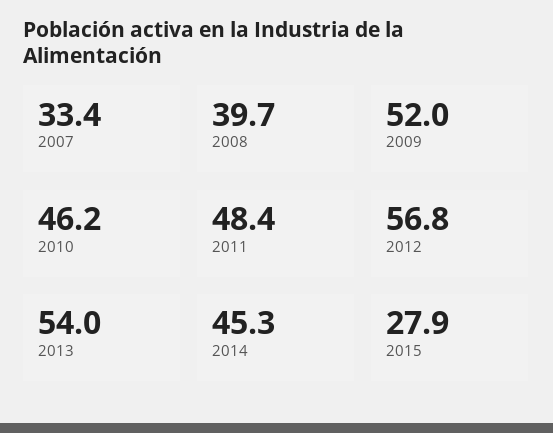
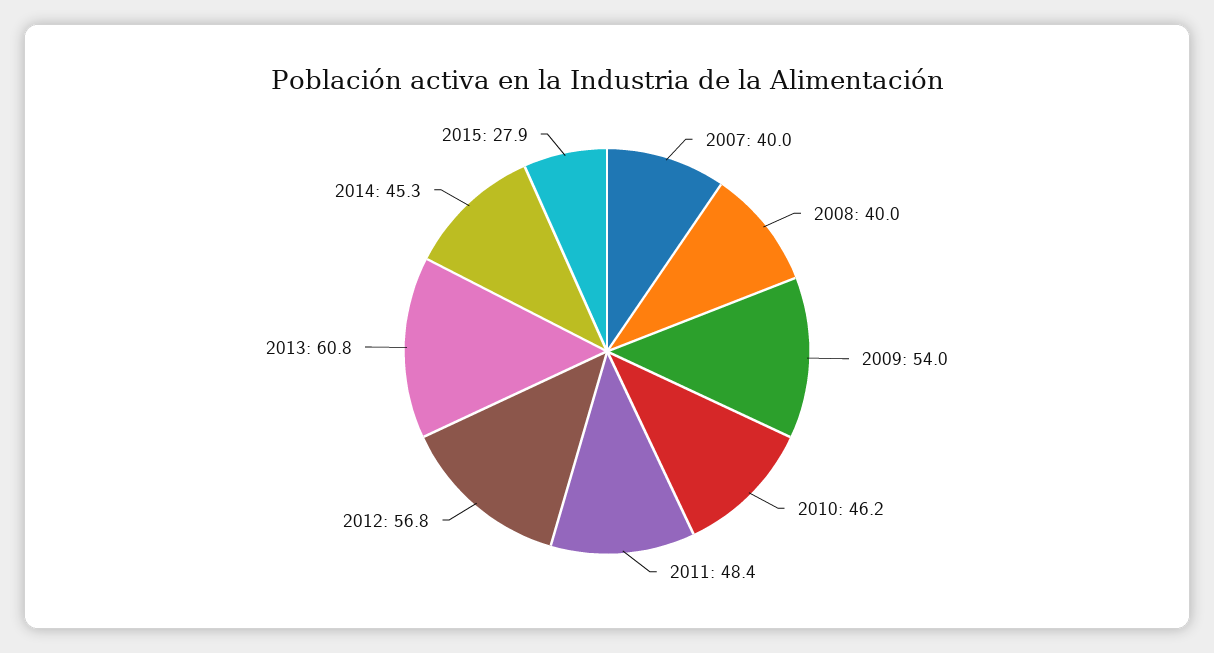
  {
-   "2007": 33.4,
+   "2007": 40,
-   "2008": 39.7,
+   "2008": 40,
-   "2009": 52,
+   "2009": 54,
    "2010": 46.2,
    "2011": 48.4,
    "2012": 56.8,
-   "2013": 54,
+   "2013": 60.8,
    "2014": 45.3,
    "2015": 27.9
  }

